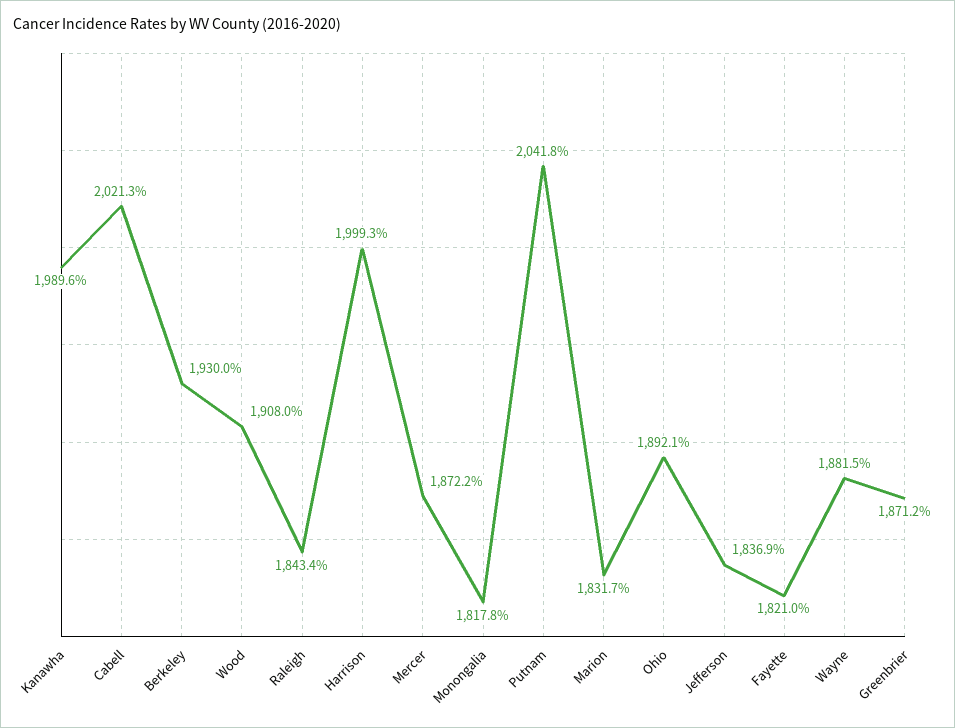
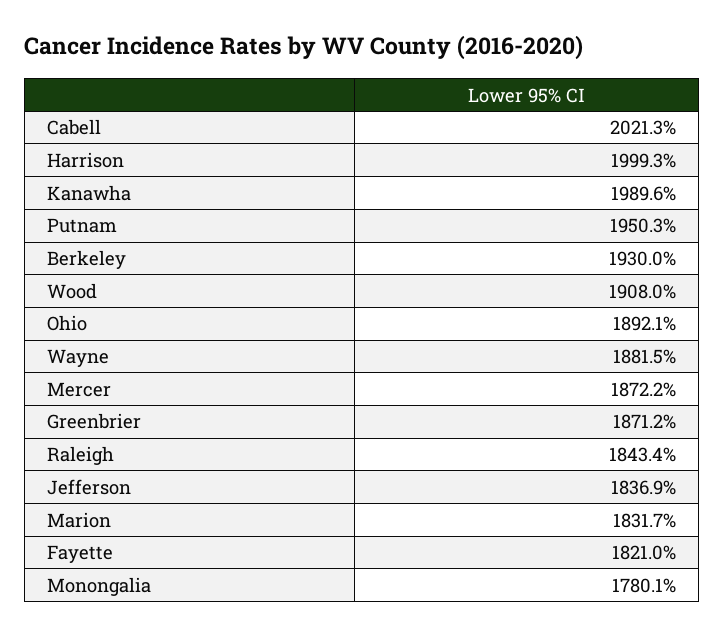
  {
    "Kanawha": 1989.6,
    "Cabell": 2021.3,
    "Berkeley": 1930,
    "Wood": 1908,
    "Raleigh": 1843.4,
    "Harrison": 1999.3,
    "Mercer": 1872.2,
-   "Monongalia": 1817.8,
+   "Monongalia": 1780.1,
-   "Putnam": 2041.8,
+   "Putnam": 1950.3,
    "Marion": 1831.7,
    "Ohio": 1892.1,
    "Jefferson": 1836.9,
    "Fayette": 1821,
    "Wayne": 1881.5,
    "Greenbrier": 1871.2
  }

